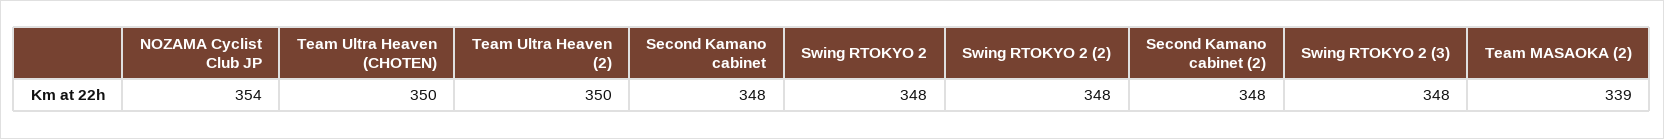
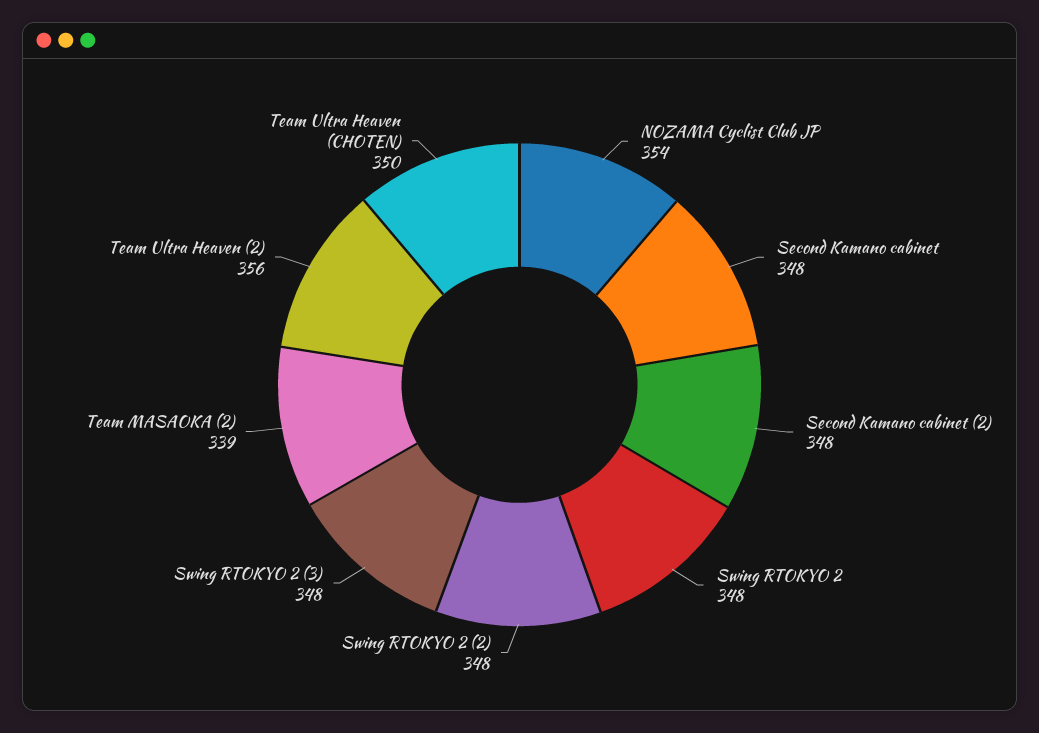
  {
    "NOZAMA Cyclist Club JP": 354,
    "Team Ultra Heaven (CHOTEN)": 350,
-   "Team Ultra Heaven (2)": 350,
+   "Team Ultra Heaven (2)": 356,
    "Second Kamano cabinet": 348,
    "Swing RTOKYO 2": 348,
    "Swing RTOKYO 2 (2)": 348,
    "Second Kamano cabinet (2)": 348,
    "Swing RTOKYO 2 (3)": 348,
    "Team MASAOKA (2)": 339
  }

